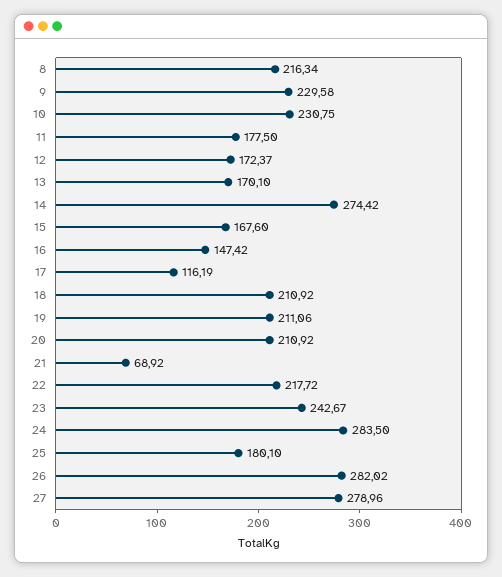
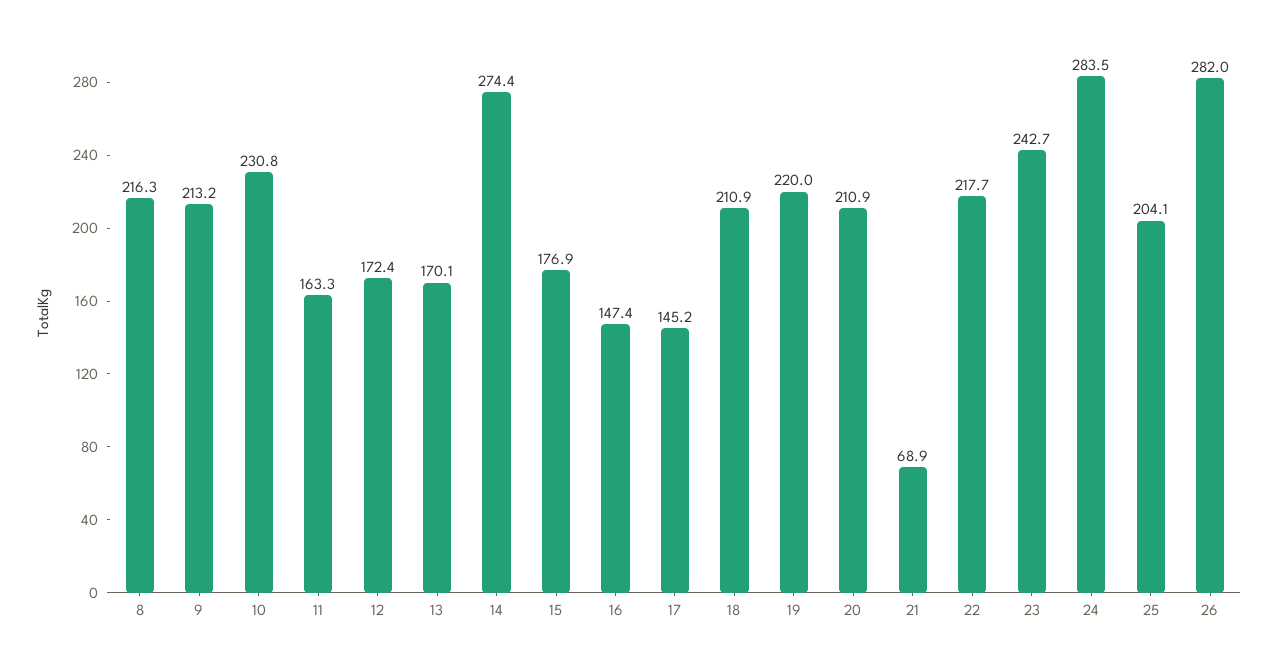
  {
    "8": 216.34,
-   "9": 229.58,
+   "9": 213.2,
    "10": 230.75,
-   "11": 177.5,
+   "11": 163.3,
    "12": 172.37,
    "13": 170.1,
    "14": 274.42,
-   "15": 167.6,
+   "15": 176.9,
    "16": 147.42,
-   "17": 116.19,
+   "17": 145.2,
    "18": 210.92,
-   "19": 211.06,
+   "19": 220,
    "20": 210.92,
    "21": 68.92,
    "22": 217.72,
    "23": 242.67,
    "24": 283.5,
-   "25": 180.1,
+   "25": 204.1,
-   "26": 282.02,
+   "26": 282.02
-   "27": 278.96
  }

